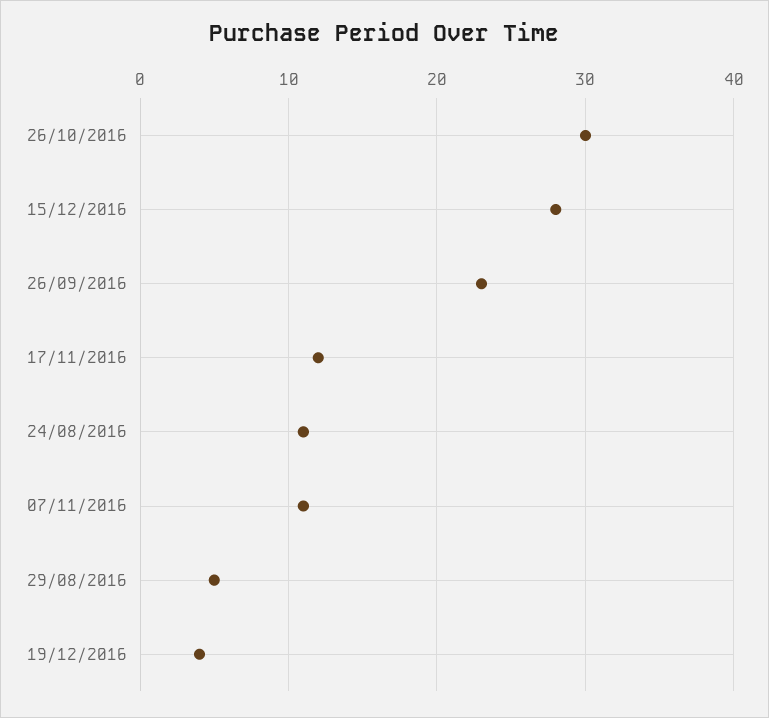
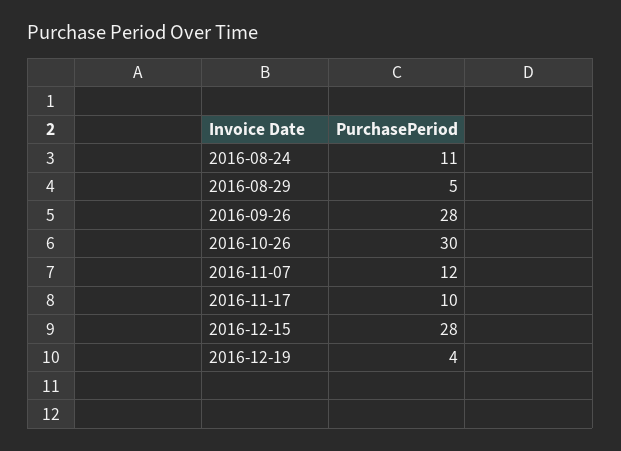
  {
    "26/10/2016": 30,
    "15/12/2016": 28,
-   "26/09/2016": 23,
+   "26/09/2016": 28,
-   "17/11/2016": 12,
+   "17/11/2016": 10,
    "24/08/2016": 11,
-   "07/11/2016": 11,
+   "07/11/2016": 12,
    "29/08/2016": 5,
    "19/12/2016": 4
  }

